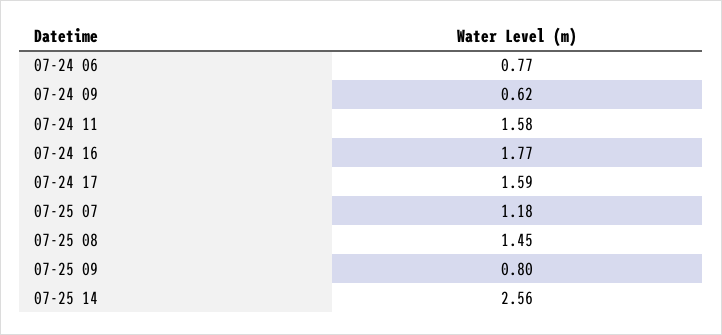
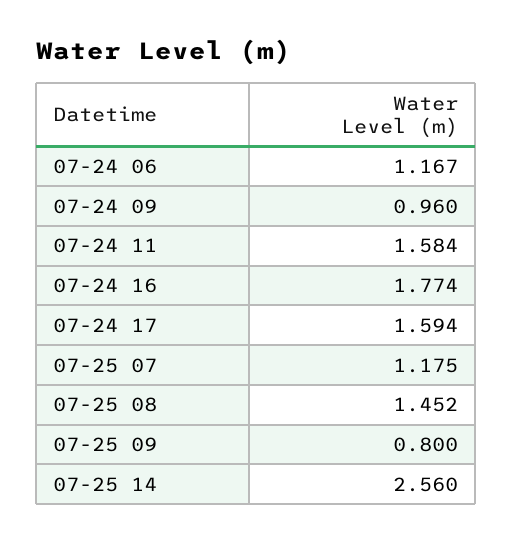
  {
-   "07-24 06": 0.77,
+   "07-24 06": 1.167,
-   "07-24 09": 0.62,
+   "07-24 09": 0.96,
    "07-24 11": 1.584,
    "07-24 16": 1.774,
    "07-24 17": 1.594,
    "07-25 07": 1.175,
    "07-25 08": 1.452,
    "07-25 09": 0.8,
    "07-25 14": 2.56
  }

